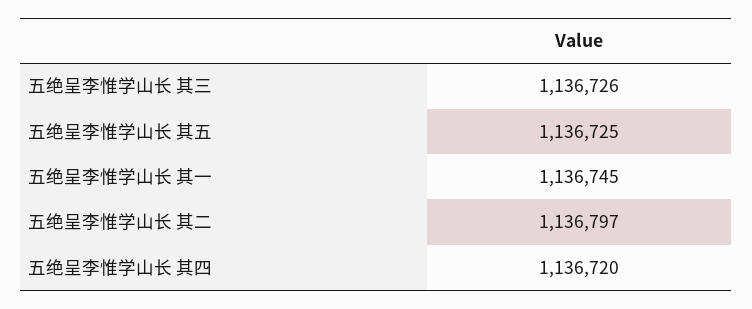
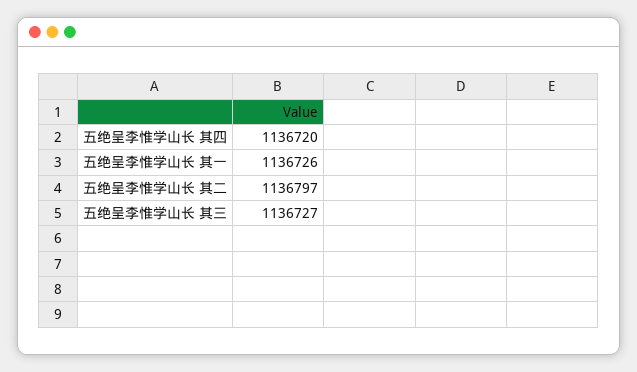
  {
-   "五绝呈李惟学山长 其三": 1136726,
+   "五绝呈李惟学山长 其三": 1136727,
-   "五绝呈李惟学山长 其五": 1136725,
-   "五绝呈李惟学山长 其一": 1136745,
+   "五绝呈李惟学山长 其一": 1136726,
    "五绝呈李惟学山长 其二": 1136797,
    "五绝呈李惟学山长 其四": 1136720
  }

